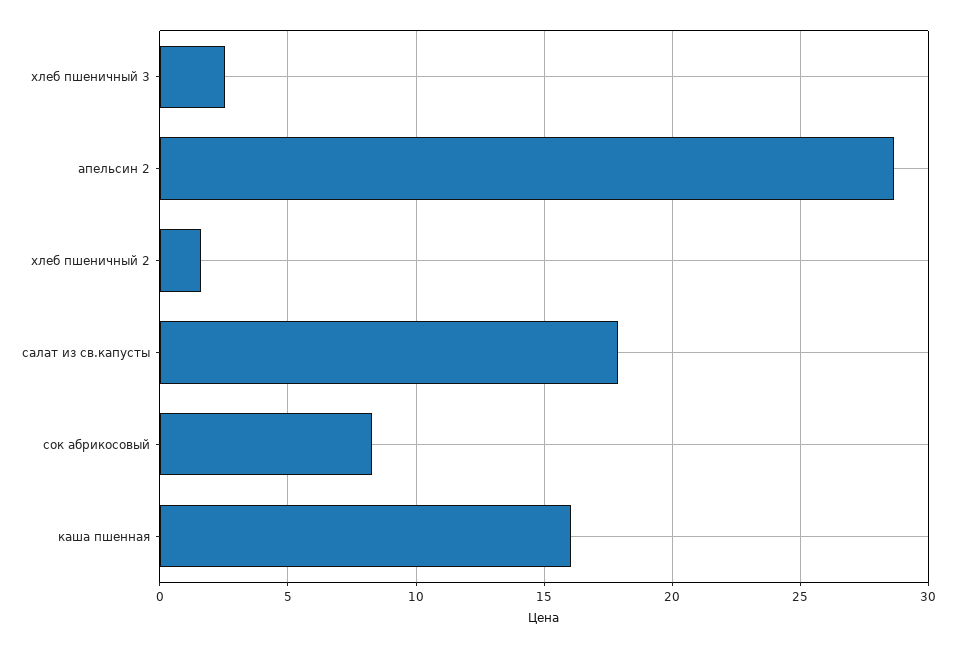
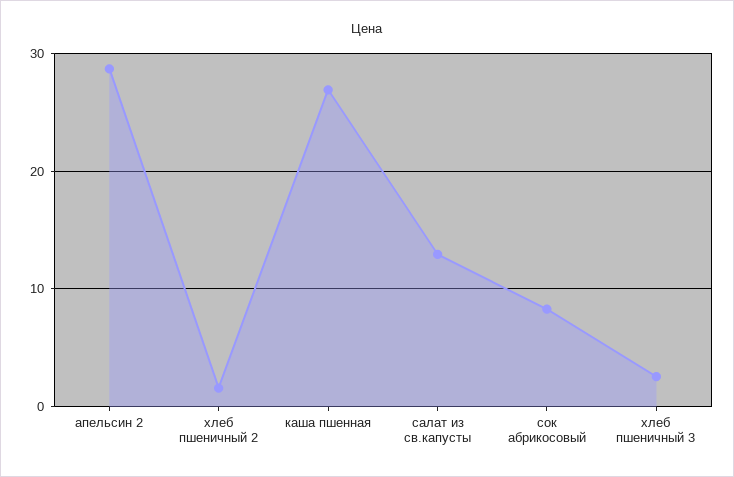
  {
    "хлеб пшеничный 3": 2.5,
    "апельсин 2": 28.5,
    "хлеб пшеничный 2": 1.5,
-   "салат из св.капусты": 18,
+   "салат из св.капусты": 13,
    "сок абрикосовый": 8.5,
-   "каша пшенная": 16
+   "каша пшенная": 27
  }

